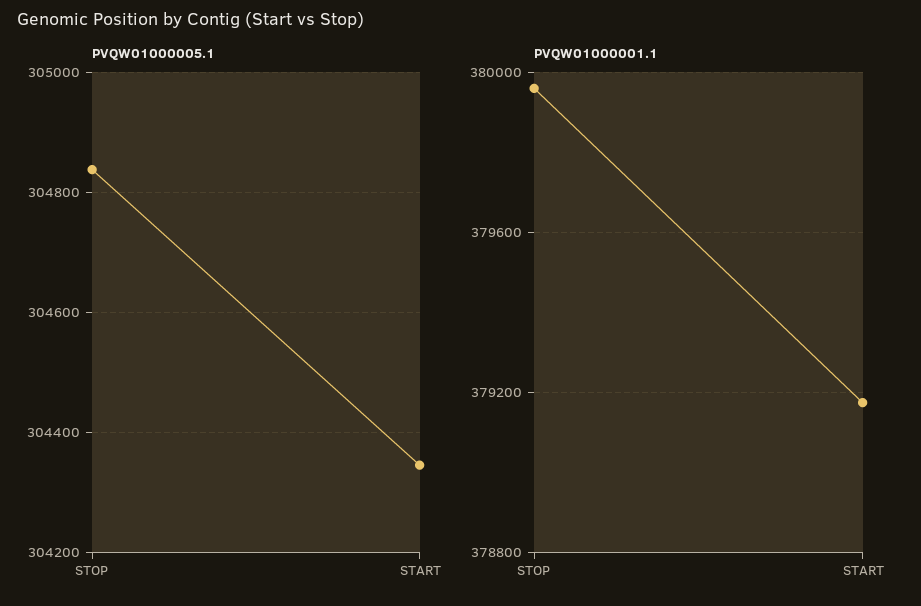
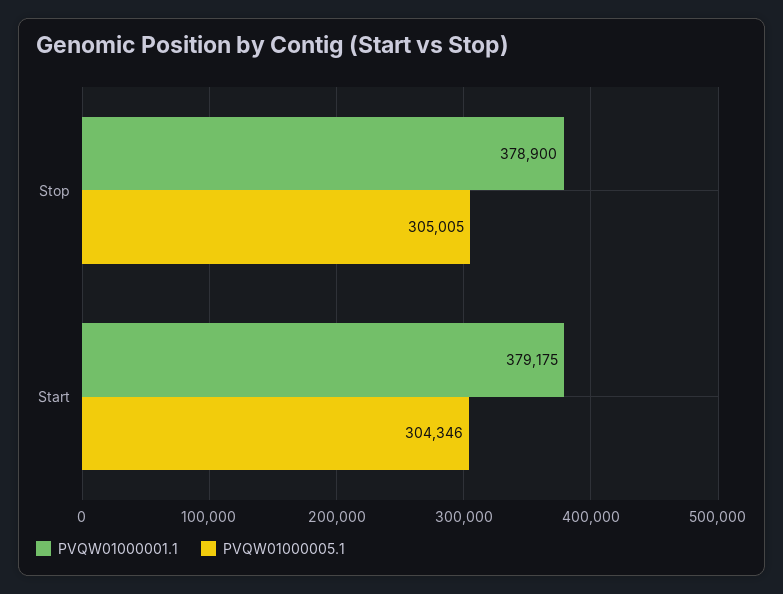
  {
    "PVQW01000005.1": {
-     "STOP": 304840,
+     "STOP": 305005,
      "START": 304346
    },
    "PVQW01000001.1": {
-     "STOP": 379950,
+     "STOP": 378900,
      "START": 379175
    }
  }

